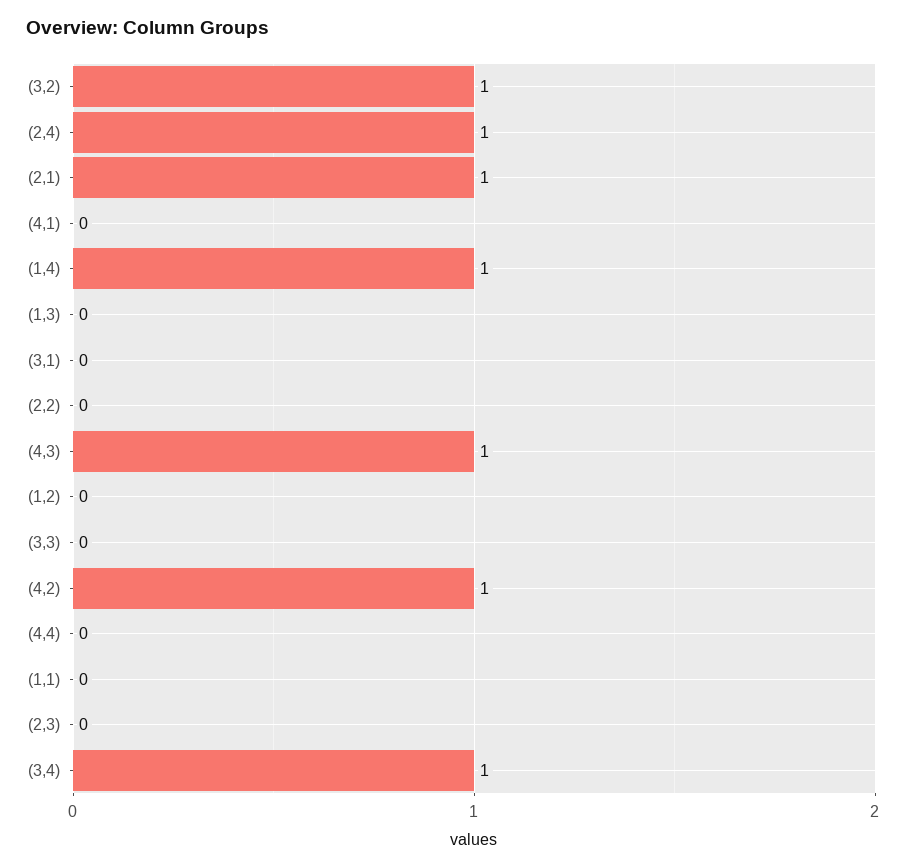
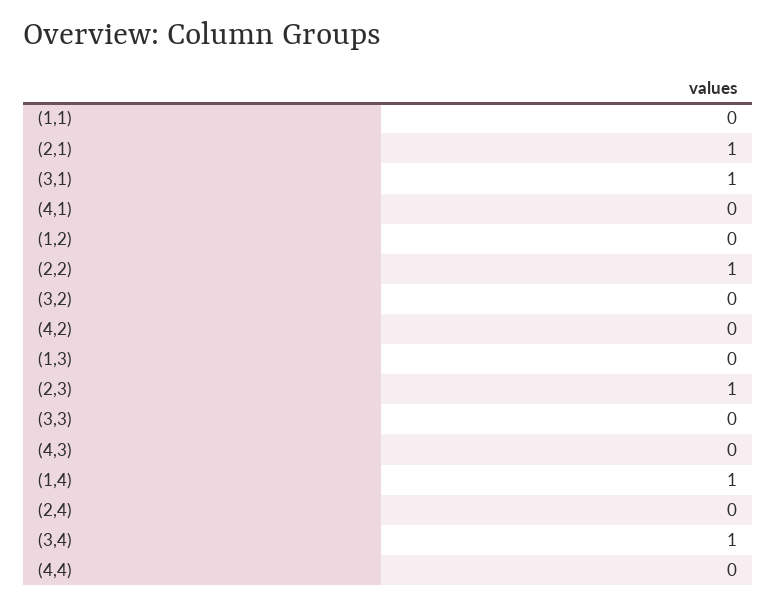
  {
-   "(3,2)": 1,
+   "(3,2)": 0,
-   "(2,4)": 1,
+   "(2,4)": 0,
    "(2,1)": 1,
    "(4,1)": 0,
    "(1,4)": 1,
    "(1,3)": 0,
-   "(3,1)": 0,
+   "(3,1)": 1,
-   "(2,2)": 0,
+   "(2,2)": 1,
-   "(4,3)": 1,
+   "(4,3)": 0,
    "(1,2)": 0,
    "(3,3)": 0,
-   "(4,2)": 1,
+   "(4,2)": 0,
    "(4,4)": 0,
    "(1,1)": 0,
-   "(2,3)": 0,
+   "(2,3)": 1,
    "(3,4)": 1
  }

